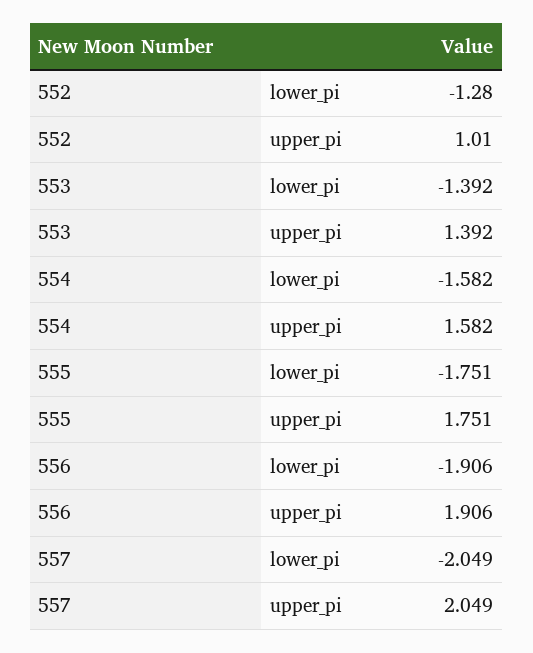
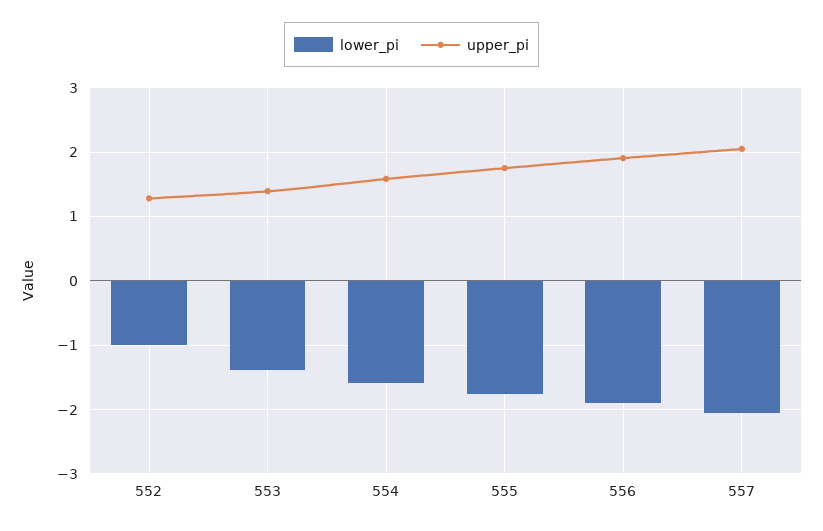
  {
    "lower_pi": {
-     "552": -1.28,
+     "552": -1,
      "553": -1.392,
      "554": -1.582,
      "555": -1.751,
      "556": -1.906,
      "557": -2.049
    },
    "upper_pi": {
-     "552": 1.01,
+     "552": 1.3,
      "553": 1.392,
      "554": 1.582,
      "555": 1.751,
      "556": 1.906,
      "557": 2.049
    }
  }

